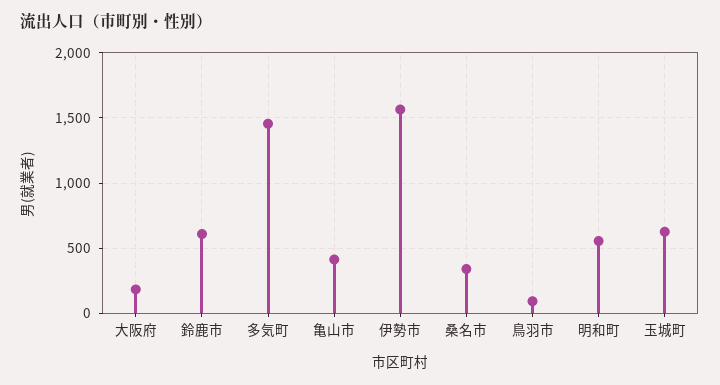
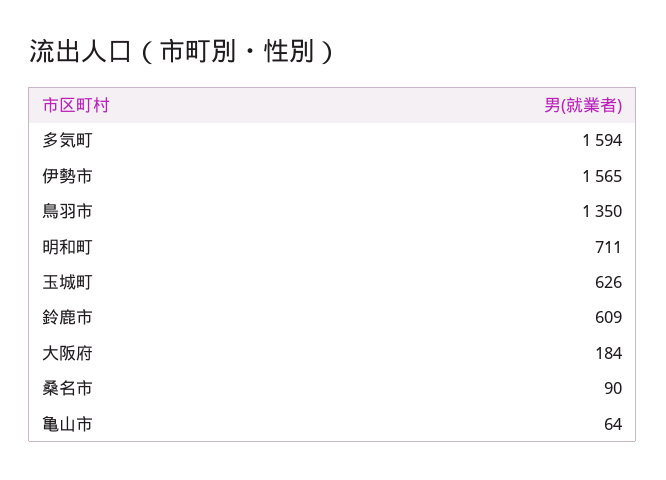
  {
    "大阪府": 184,
    "鈴鹿市": 609,
-   "多気町": 1450,
+   "多気町": 1594,
-   "亀山市": 400,
+   "亀山市": 64,
    "伊勢市": 1565,
-   "桑名市": 350,
+   "桑名市": 90,
-   "鳥羽市": 100,
+   "鳥羽市": 1350,
-   "明和町": 550,
+   "明和町": 711,
    "玉城町": 626
  }

